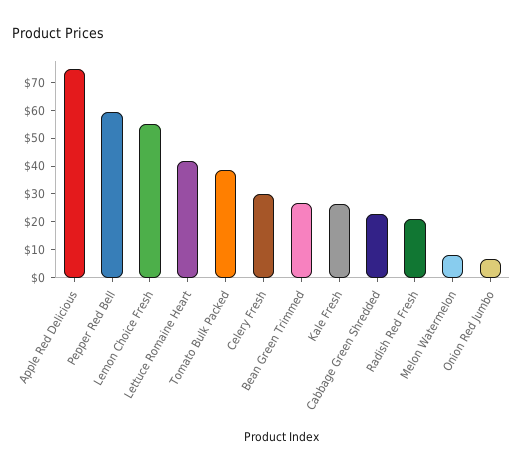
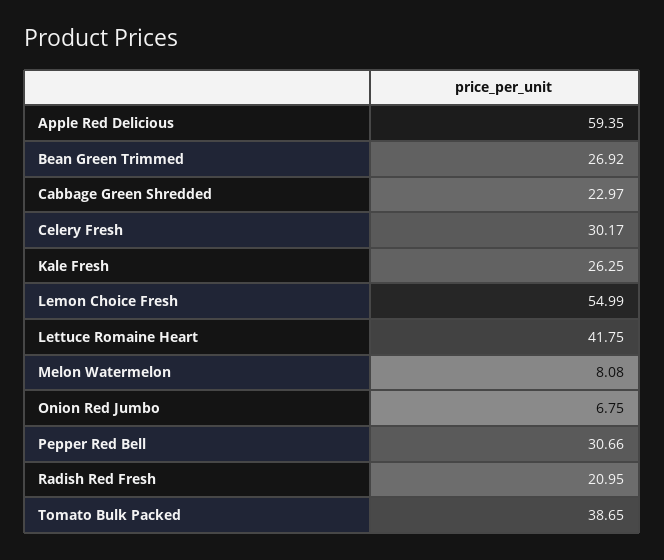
  {
-   "Apple Red Delicious": 75,
+   "Apple Red Delicious": 59.35,
-   "Pepper Red Bell": 60,
+   "Pepper Red Bell": 30.66,
    "Lemon Choice Fresh": 54.99,
    "Lettuce Romaine Heart": 41.75,
    "Tomato Bulk Packed": 38.65,
    "Celery Fresh": 30.17,
    "Bean Green Trimmed": 26.92,
    "Kale Fresh": 26.25,
    "Cabbage Green Shredded": 22.97,
    "Radish Red Fresh": 20.95,
    "Melon Watermelon": 8.08,
    "Onion Red Jumbo": 6.75
  }

